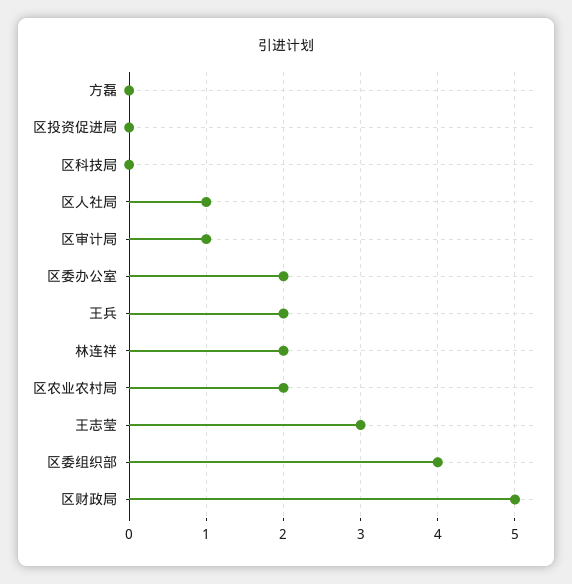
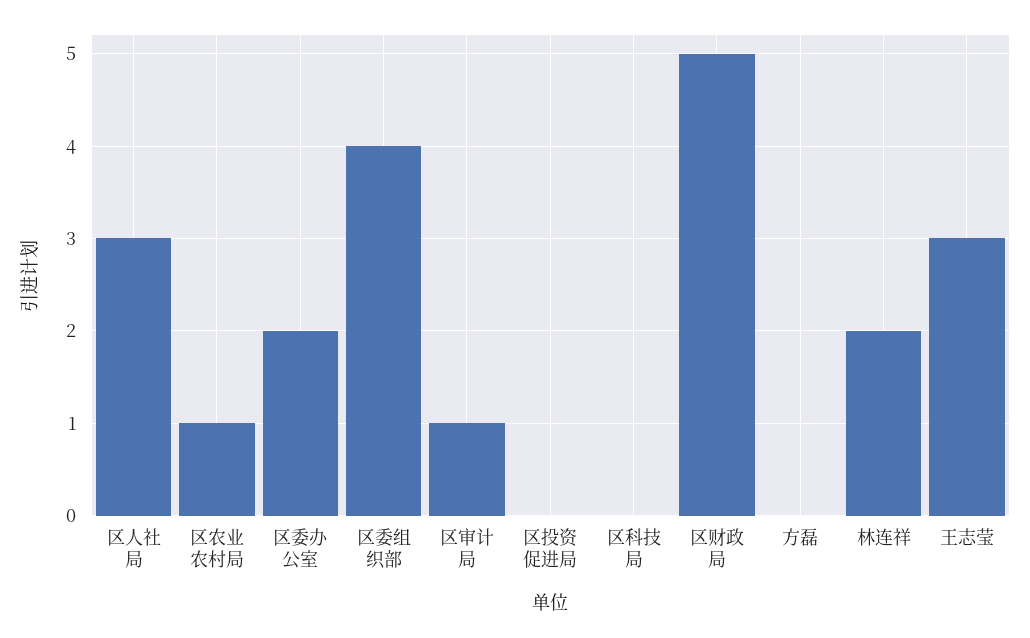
  {
    "方磊": 0,
    "区投资促进局": 0,
    "区科技局": 0,
-   "区人社局": 1,
+   "区人社局": 3,
    "区审计局": 1,
    "区委办公室": 2,
-   "王兵": 2,
    "林连祥": 2,
-   "区农业农村局": 2,
+   "区农业农村局": 1,
    "王志莹": 3,
    "区委组织部": 4,
    "区财政局": 5
  }

